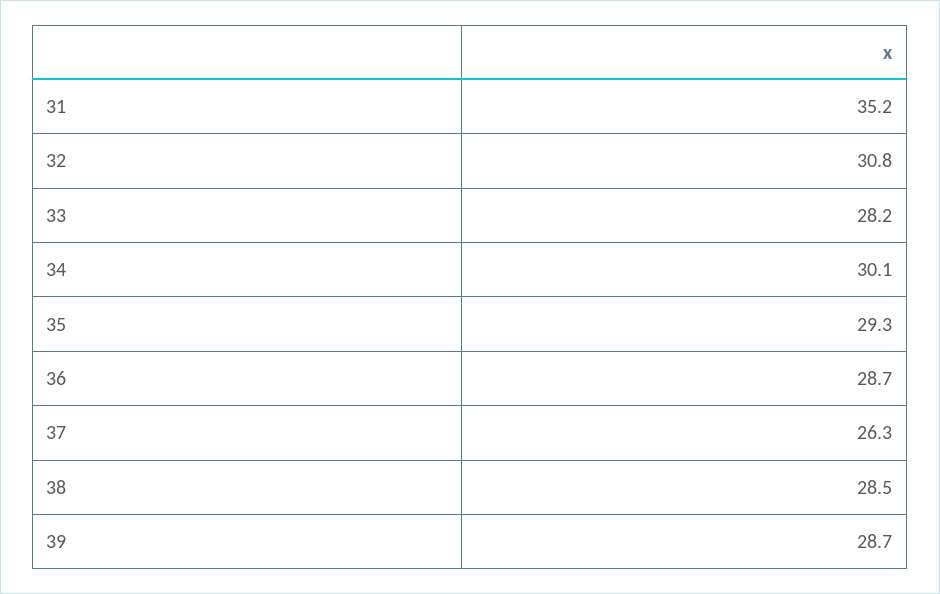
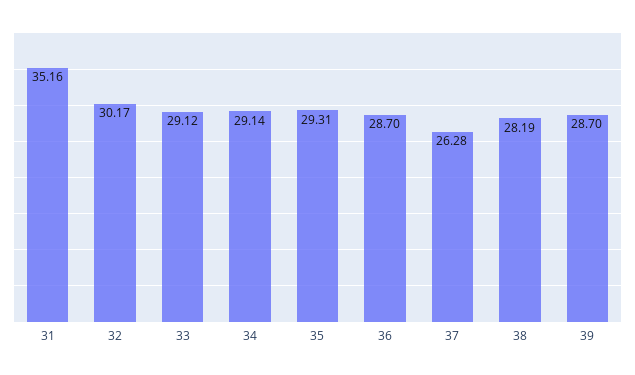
  {
    "31": 35.16,
-   "32": 30.8,
+   "32": 30.17,
-   "33": 28.2,
+   "33": 29.12,
-   "34": 30.1,
+   "34": 29.14,
    "35": 29.31,
    "36": 28.7,
    "37": 26.28,
-   "38": 28.5,
+   "38": 28.19,
    "39": 28.7
  }

